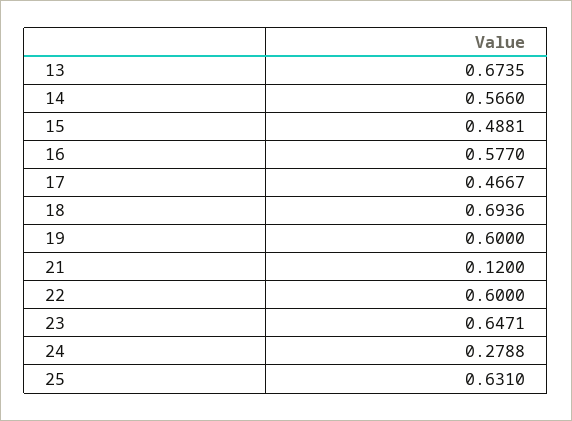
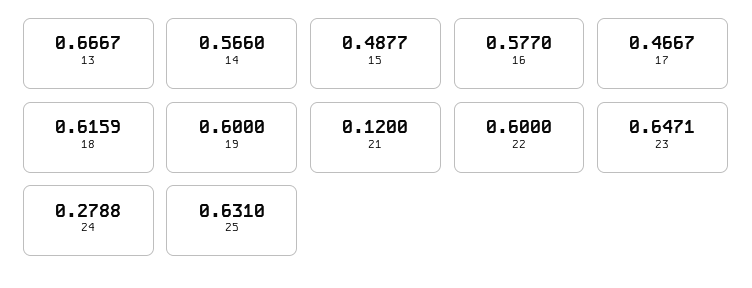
  {
-   "13": 0.6735,
+   "13": 0.6667,
    "14": 0.566,
-   "15": 0.4881,
+   "15": 0.4877,
    "16": 0.577,
    "17": 0.4667,
-   "18": 0.6936,
+   "18": 0.6159,
    "19": 0.6,
    "21": 0.12,
    "22": 0.6,
    "23": 0.6471,
    "24": 0.2788,
    "25": 0.631
  }

